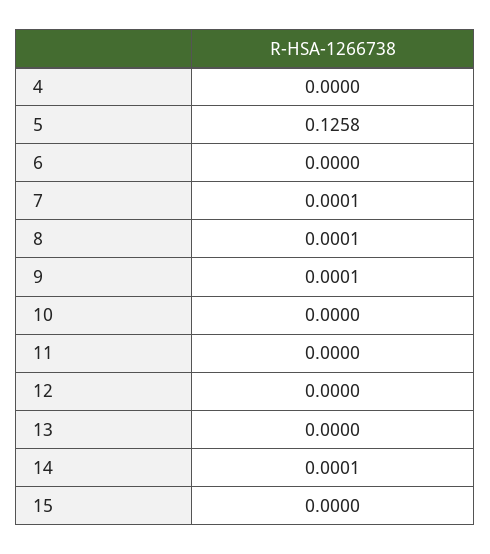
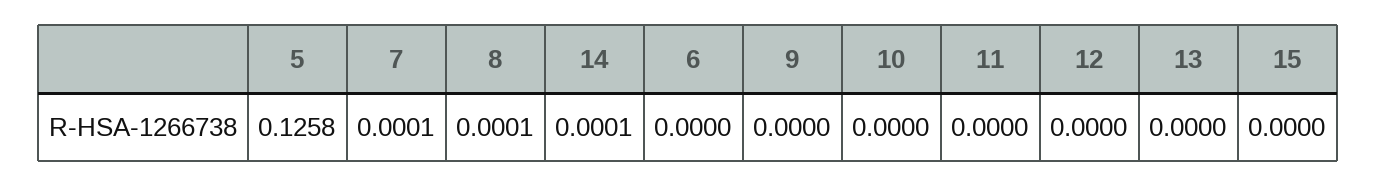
  {
-   "4": 0,
    "5": 0.1258,
    "6": 0,
    "7": 0.0001,
    "8": 0.0001,
-   "9": 0.0001,
+   "9": 0,
    "10": 0,
    "11": 0,
    "12": 0,
    "13": 0,
    "14": 0.0001,
    "15": 0
  }

